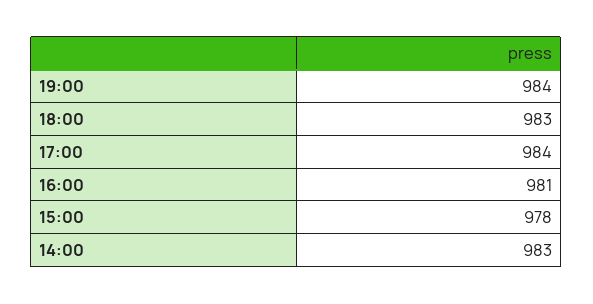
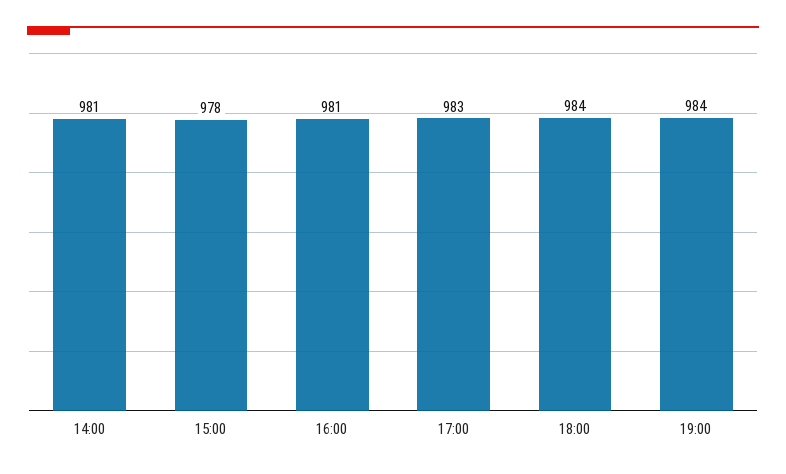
  {
    "19:00": 984,
-   "18:00": 983,
+   "18:00": 984,
-   "17:00": 984,
+   "17:00": 983,
    "16:00": 981,
    "15:00": 978,
-   "14:00": 983
+   "14:00": 981
  }

